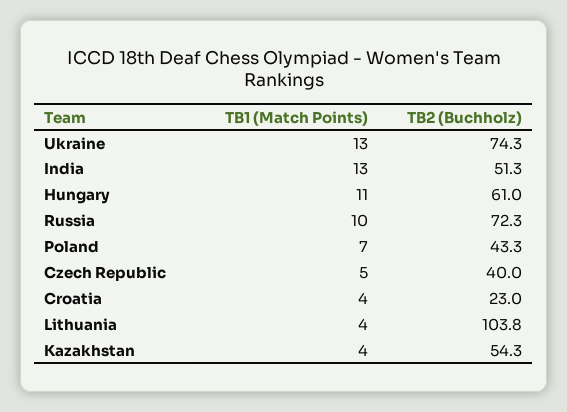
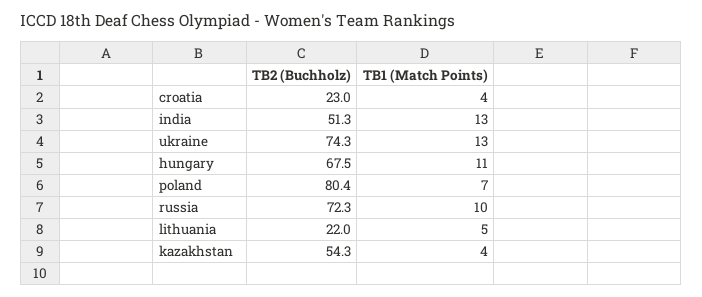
  {
    "TB1 (Match Points)": {
      "Ukraine": 13,
      "India": 13,
      "Hungary": 11,
      "Russia": 10,
      "Poland": 7,
-     "Czech Republic": 5,
      "Croatia": 4,
-     "Lithuania": 4,
+     "Lithuania": 5,
      "Kazakhstan": 4
    },
    "TB2 (Buchholz)": {
      "Ukraine": 74.3,
      "India": 51.3,
-     "Hungary": 61,
+     "Hungary": 67.5,
      "Russia": 72.3,
-     "Poland": 43.3,
+     "Poland": 80.4,
-     "Czech Republic": 40,
      "Croatia": 23,
-     "Lithuania": 103.8,
+     "Lithuania": 22,
      "Kazakhstan": 54.3
    }
  }

